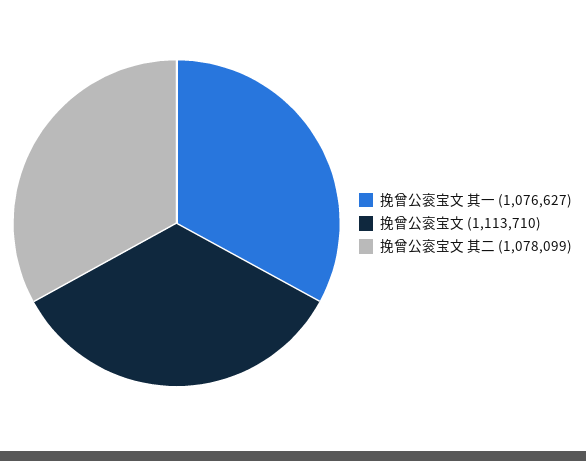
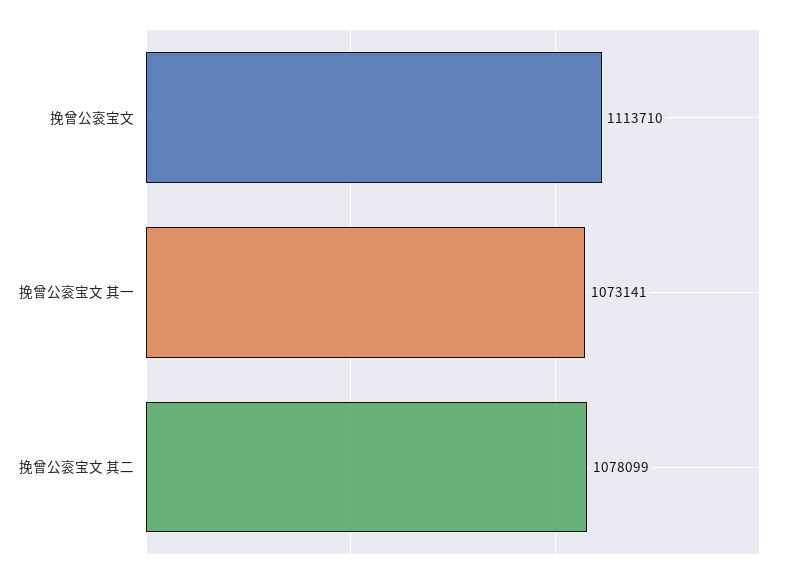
  {
-   "挽曾公衮宝文 其一": 1076627,
+   "挽曾公衮宝文 其一": 1073141,
    "挽曾公衮宝文": 1113710,
    "挽曾公衮宝文 其二": 1078099
  }

